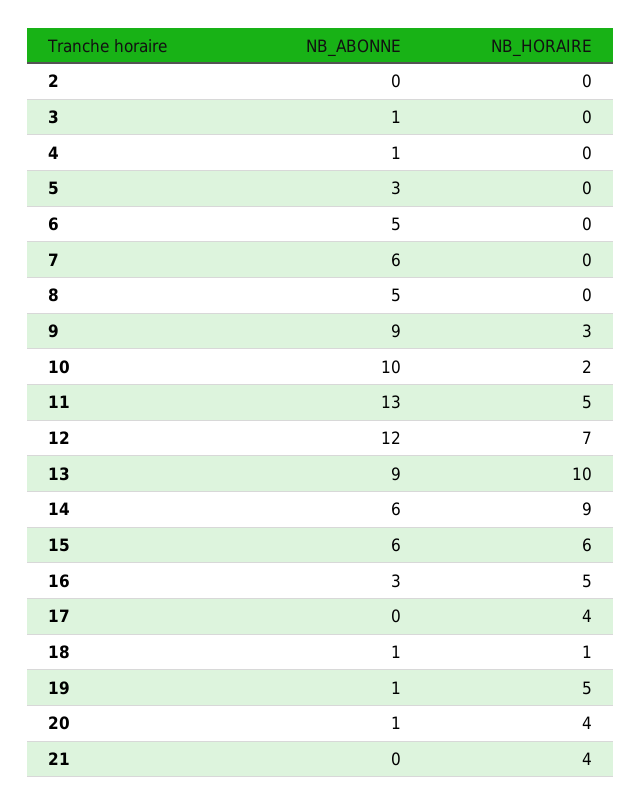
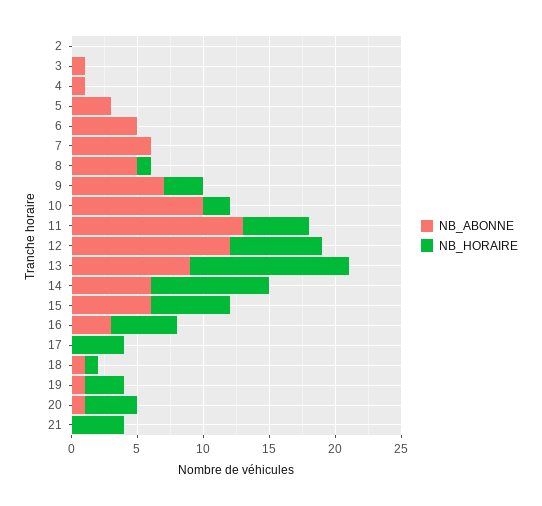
  {
    "NB_ABONNE": {
      "2": 0,
      "3": 1,
      "4": 1,
      "5": 3,
      "6": 5,
      "7": 6,
      "8": 5,
-     "9": 9,
+     "9": 7,
      "10": 10,
      "11": 13,
      "12": 12,
      "13": 9,
      "14": 6,
      "15": 6,
      "16": 3,
      "17": 0,
      "18": 1,
      "19": 1,
      "20": 1,
      "21": 0
    },
    "NB_HORAIRE": {
      "2": 0,
      "3": 0,
      "4": 0,
      "5": 0,
      "6": 0,
      "7": 0,
-     "8": 0,
+     "8": 1,
      "9": 3,
      "10": 2,
      "11": 5,
      "12": 7,
-     "13": 10,
+     "13": 12,
      "14": 9,
      "15": 6,
      "16": 5,
      "17": 4,
      "18": 1,
-     "19": 5,
+     "19": 3,
      "20": 4,
      "21": 4
    }
  }

